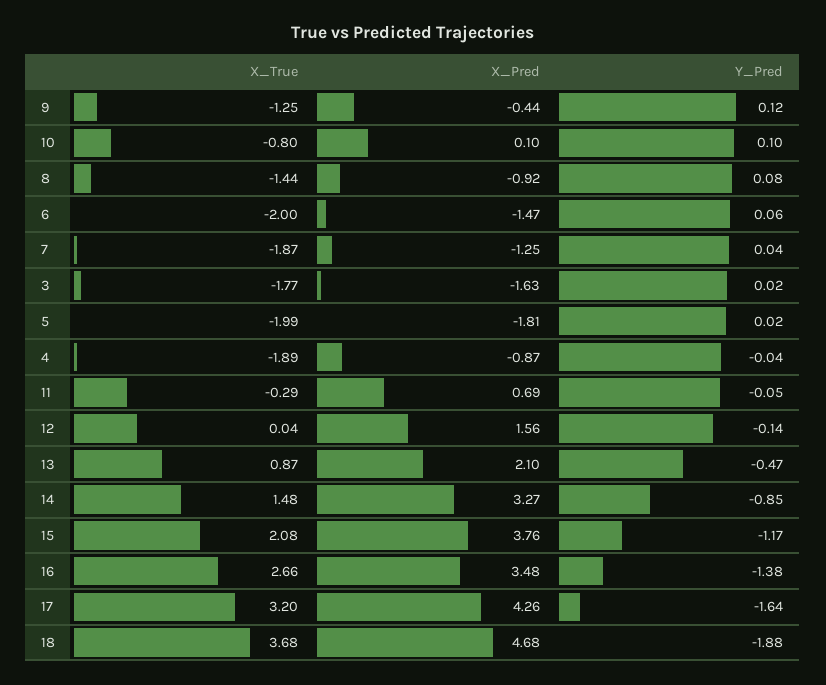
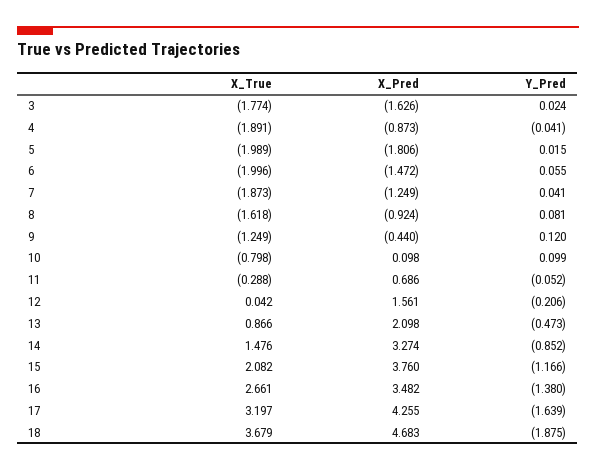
  {
    "X_True": {
      "9": -1.249,
      "10": -0.798,
-     "8": -1.44,
+     "8": -1.618,
      "6": -1.996,
      "7": -1.873,
      "3": -1.774,
      "5": -1.989,
      "4": -1.891,
      "11": -0.288,
      "12": 0.042,
      "13": 0.866,
      "14": 1.476,
      "15": 2.082,
      "16": 2.661,
      "17": 3.197,
      "18": 3.679
    },
    "X_Pred": {
      "9": -0.44,
      "10": 0.098,
      "8": -0.924,
      "6": -1.472,
      "7": -1.249,
      "3": -1.626,
      "5": -1.806,
      "4": -0.873,
      "11": 0.686,
      "12": 1.561,
      "13": 2.098,
      "14": 3.274,
      "15": 3.76,
      "16": 3.482,
      "17": 4.255,
      "18": 4.683
    },
    "Y_Pred": {
      "9": 0.12,
      "10": 0.099,
      "8": 0.081,
      "6": 0.055,
      "7": 0.041,
      "3": 0.024,
      "5": 0.015,
      "4": -0.041,
      "11": -0.052,
-     "12": -0.14,
+     "12": -0.206,
      "13": -0.473,
      "14": -0.852,
      "15": -1.166,
      "16": -1.38,
      "17": -1.639,
      "18": -1.875
    }
  }

